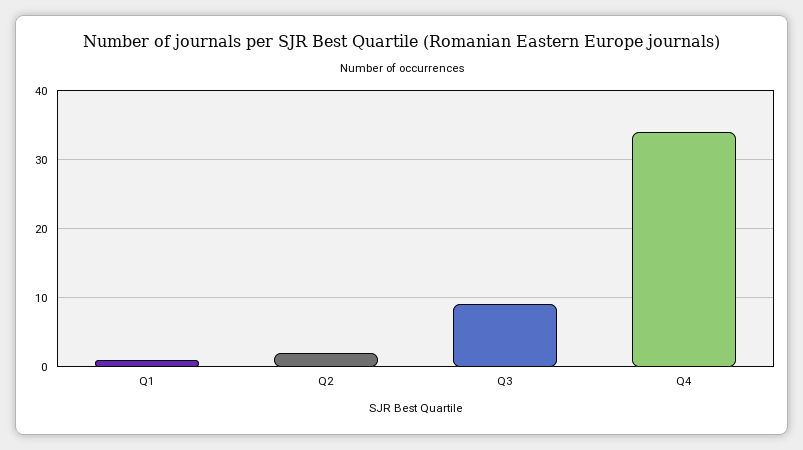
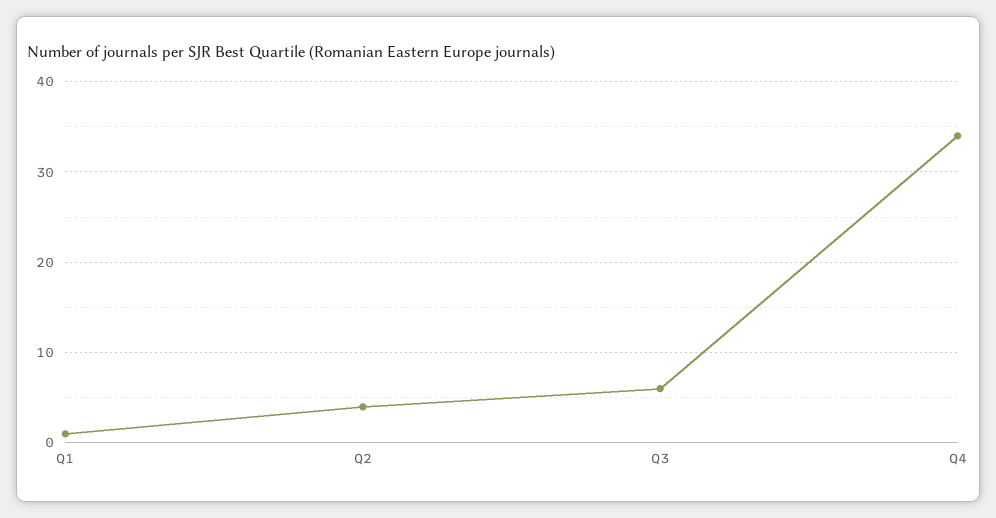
  {
    "Q1": 1,
-   "Q2": 2,
+   "Q2": 4,
-   "Q3": 9,
+   "Q3": 6,
    "Q4": 34
  }

